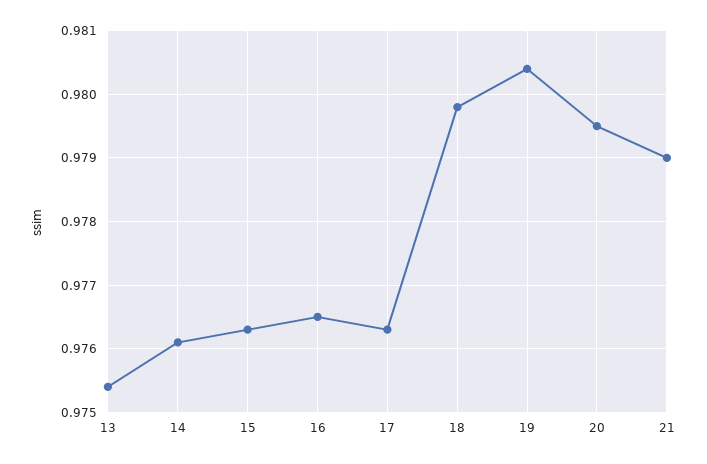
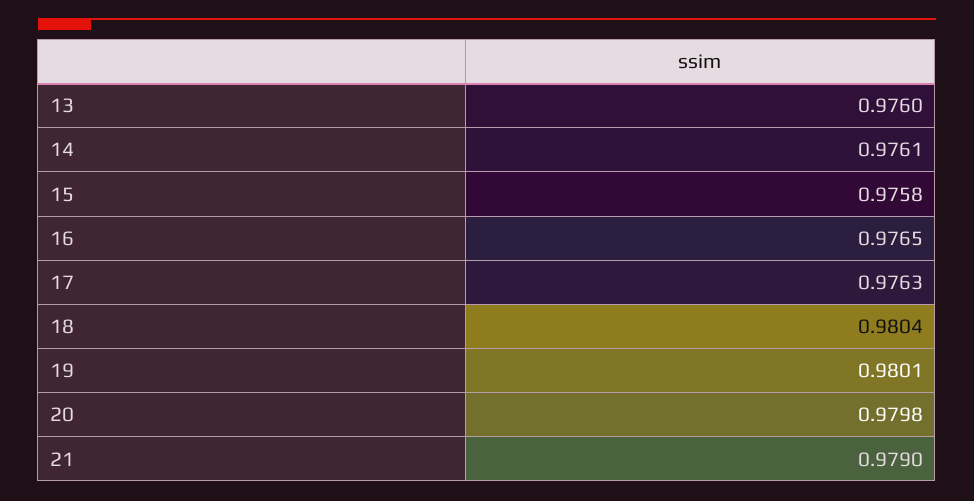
  {
-   "13": 0.9754,
+   "13": 0.976,
    "14": 0.9761,
-   "15": 0.9763,
+   "15": 0.9758,
    "16": 0.9765,
    "17": 0.9763,
-   "18": 0.9798,
+   "18": 0.9804,
-   "19": 0.9804,
+   "19": 0.9801,
-   "20": 0.9795,
+   "20": 0.9798,
    "21": 0.979
  }

